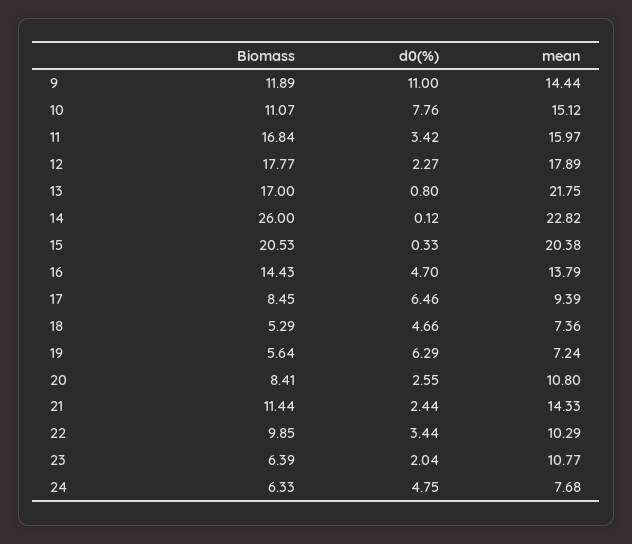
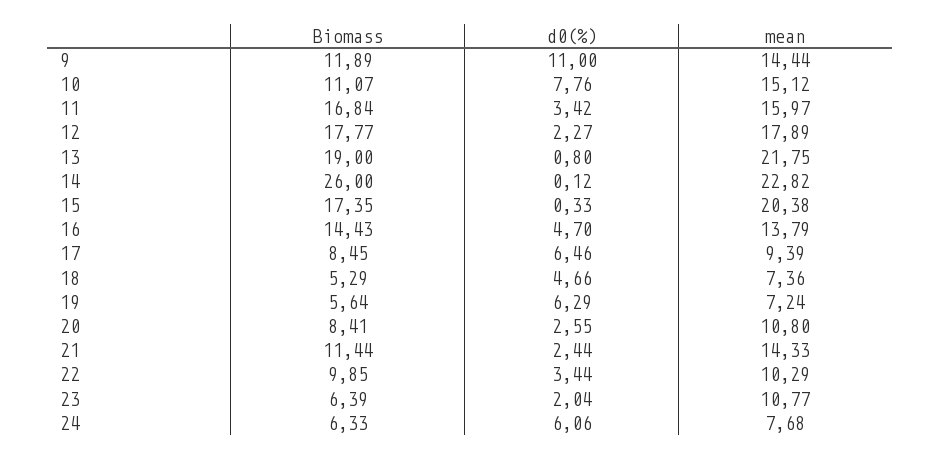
  {
    "Biomass": {
      "9": 11.89,
      "10": 11.07,
      "11": 16.84,
      "12": 17.77,
-     "13": 17,
+     "13": 19,
      "14": 26,
-     "15": 20.53,
+     "15": 17.35,
      "16": 14.43,
      "17": 8.45,
      "18": 5.29,
      "19": 5.64,
      "20": 8.41,
      "21": 11.44,
      "22": 9.85,
      "23": 6.39,
      "24": 6.33
    },
    "d0(%)": {
      "9": 11,
      "10": 7.76,
      "11": 3.42,
      "12": 2.27,
      "13": 0.8,
      "14": 0.12,
      "15": 0.33,
      "16": 4.7,
      "17": 6.46,
      "18": 4.66,
      "19": 6.29,
      "20": 2.55,
      "21": 2.44,
      "22": 3.44,
      "23": 2.04,
-     "24": 4.75
+     "24": 6.06
    },
    "mean": {
      "9": 14.44,
      "10": 15.12,
      "11": 15.97,
      "12": 17.89,
      "13": 21.75,
      "14": 22.82,
      "15": 20.38,
      "16": 13.79,
      "17": 9.39,
      "18": 7.36,
      "19": 7.24,
      "20": 10.8,
      "21": 14.33,
      "22": 10.29,
      "23": 10.77,
      "24": 7.68
    }
  }

